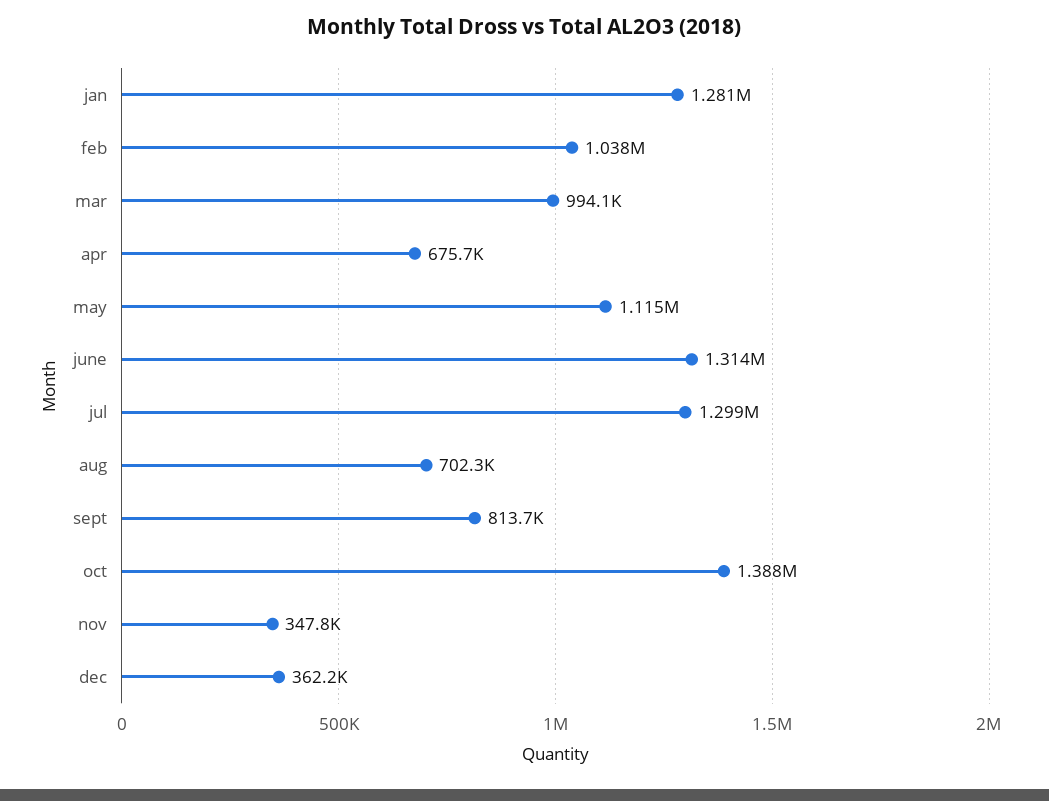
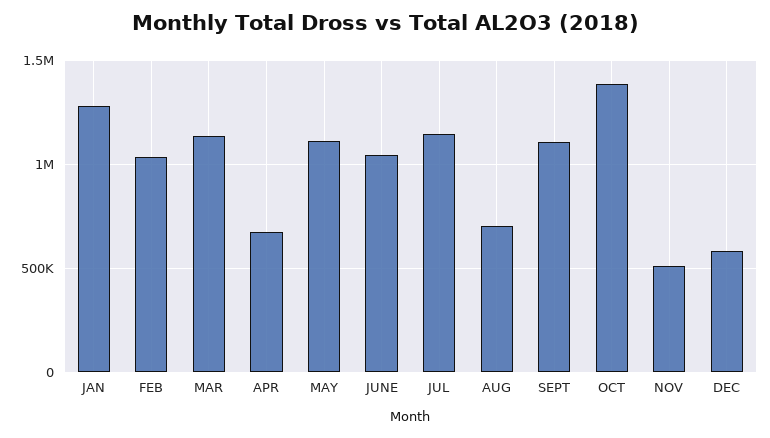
  {
    "jan": 1281000,
    "feb": 1038000,
-   "mar": 994100,
+   "mar": 1150000,
    "apr": 675700,
    "may": 1115000,
-   "june": 1314000,
+   "june": 1050000,
-   "jul": 1299000,
+   "jul": 1150000,
    "aug": 702300,
-   "sept": 813700,
+   "sept": 1100000,
    "oct": 1388000,
-   "nov": 347800,
+   "nov": 500000,
-   "dec": 362200
+   "dec": 600000
  }

